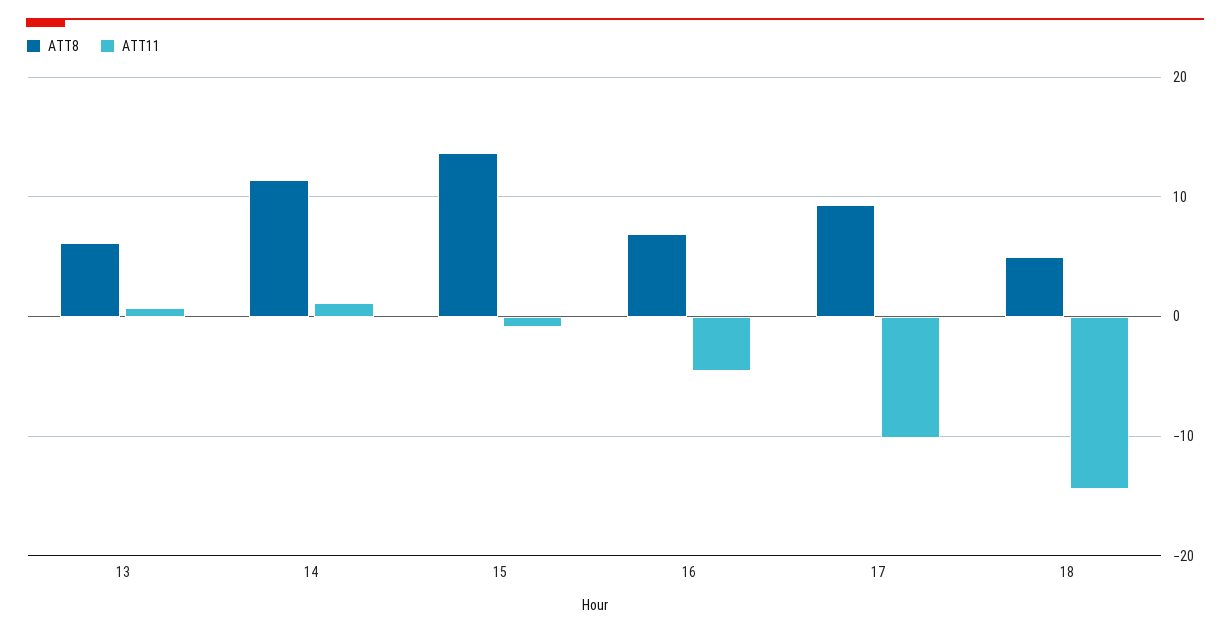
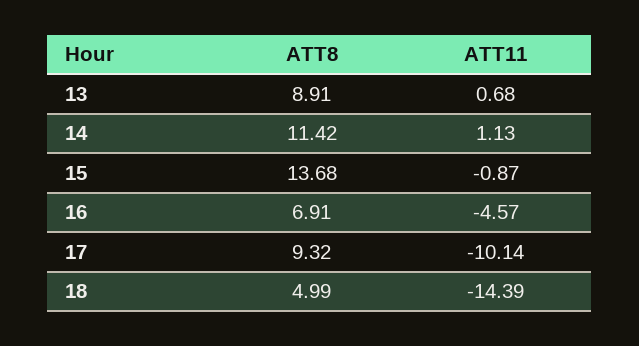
  {
    "ATT8": {
-     "13": 6,
+     "13": 8.91,
      "14": 11.42,
      "15": 13.68,
      "16": 6.91,
      "17": 9.32,
      "18": 4.99
    },
    "ATT11": {
      "13": 0.68,
      "14": 1.13,
      "15": -0.87,
      "16": -4.57,
      "17": -10.14,
      "18": -14.39
    }
  }

